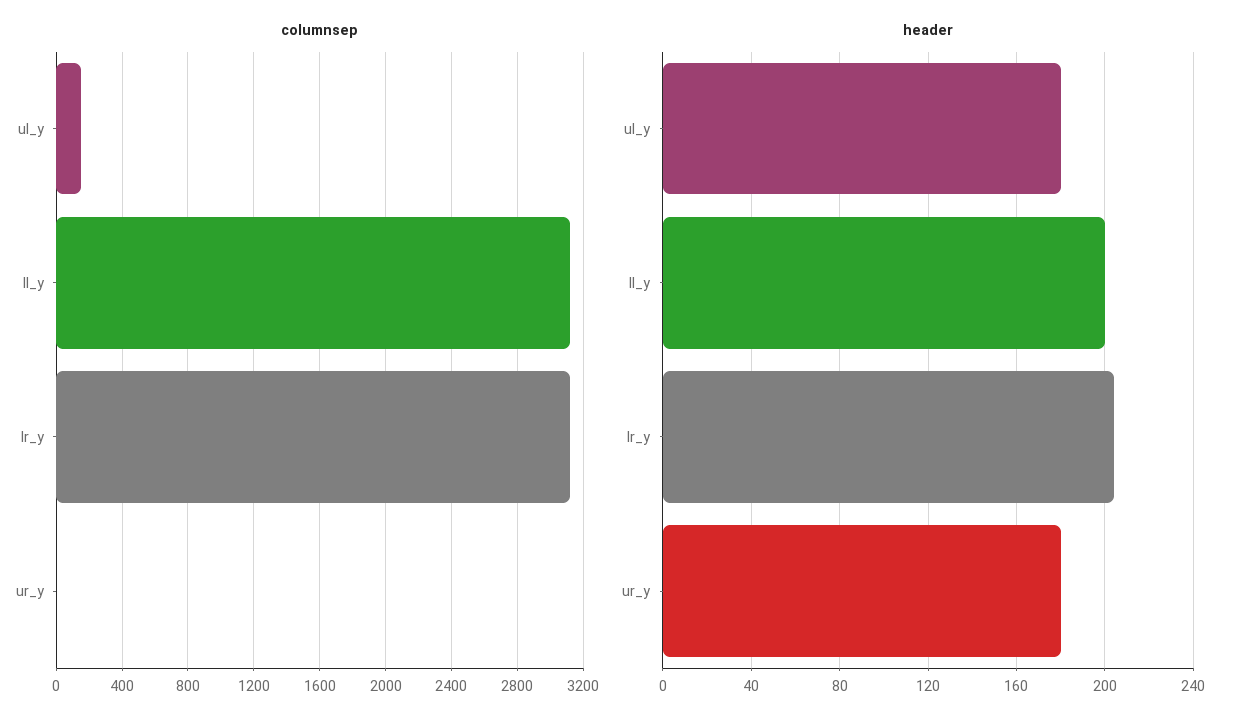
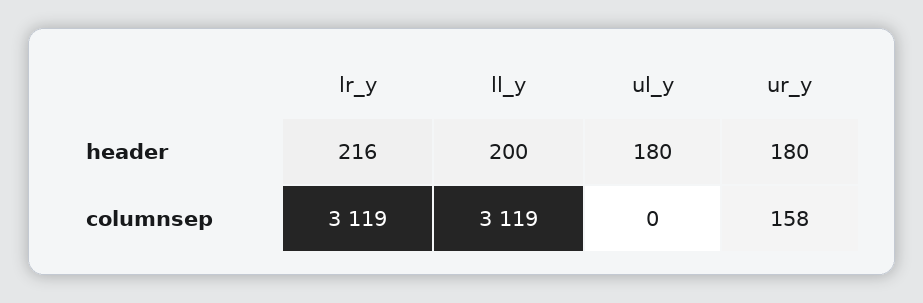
  {
    "columnsep": {
-     "ul_y": 150,
+     "ul_y": 0,
      "ll_y": 3119,
      "lr_y": 3119,
-     "ur_y": 0
+     "ur_y": 158
    },
    "header": {
      "ul_y": 180,
      "ll_y": 200,
-     "lr_y": 205,
+     "lr_y": 216,
      "ur_y": 180
    }
  }

